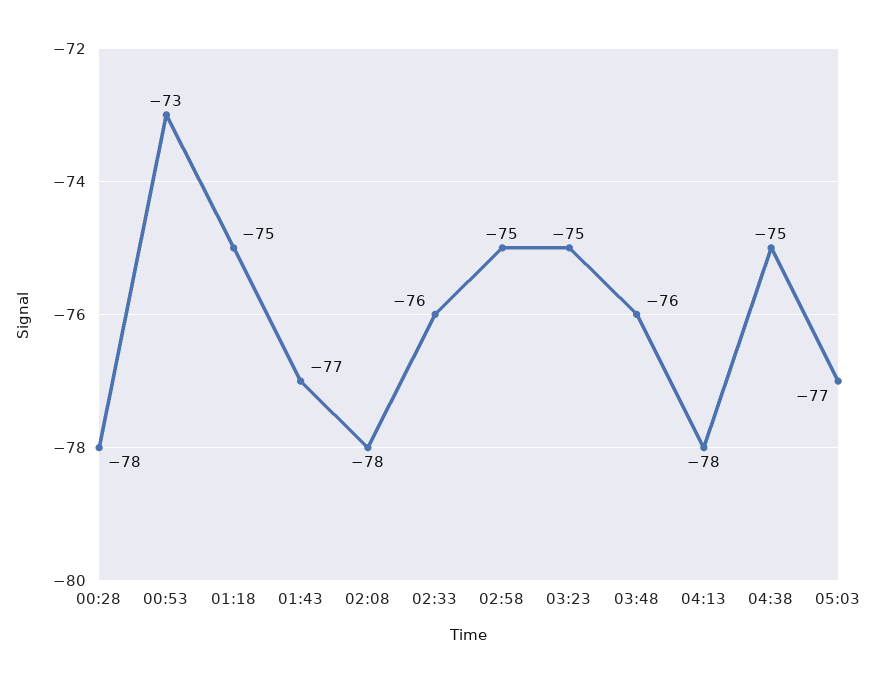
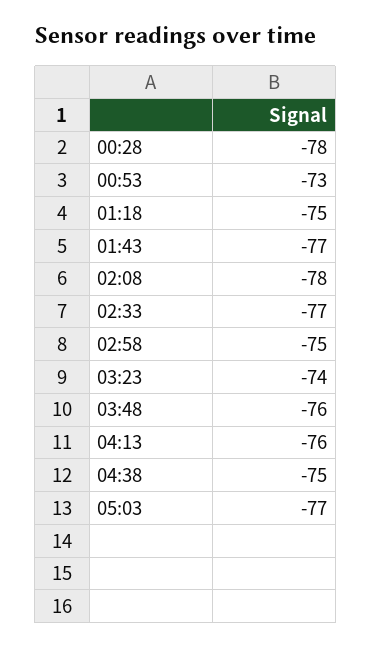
  {
    "00:28": -78,
    "00:53": -73,
    "01:18": -75,
    "01:43": -77,
    "02:08": -78,
-   "02:33": -76,
+   "02:33": -77,
    "02:58": -75,
-   "03:23": -75,
+   "03:23": -74,
    "03:48": -76,
-   "04:13": -78,
+   "04:13": -76,
    "04:38": -75,
    "05:03": -77
  }

